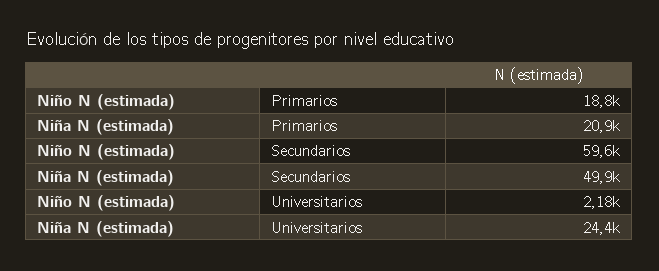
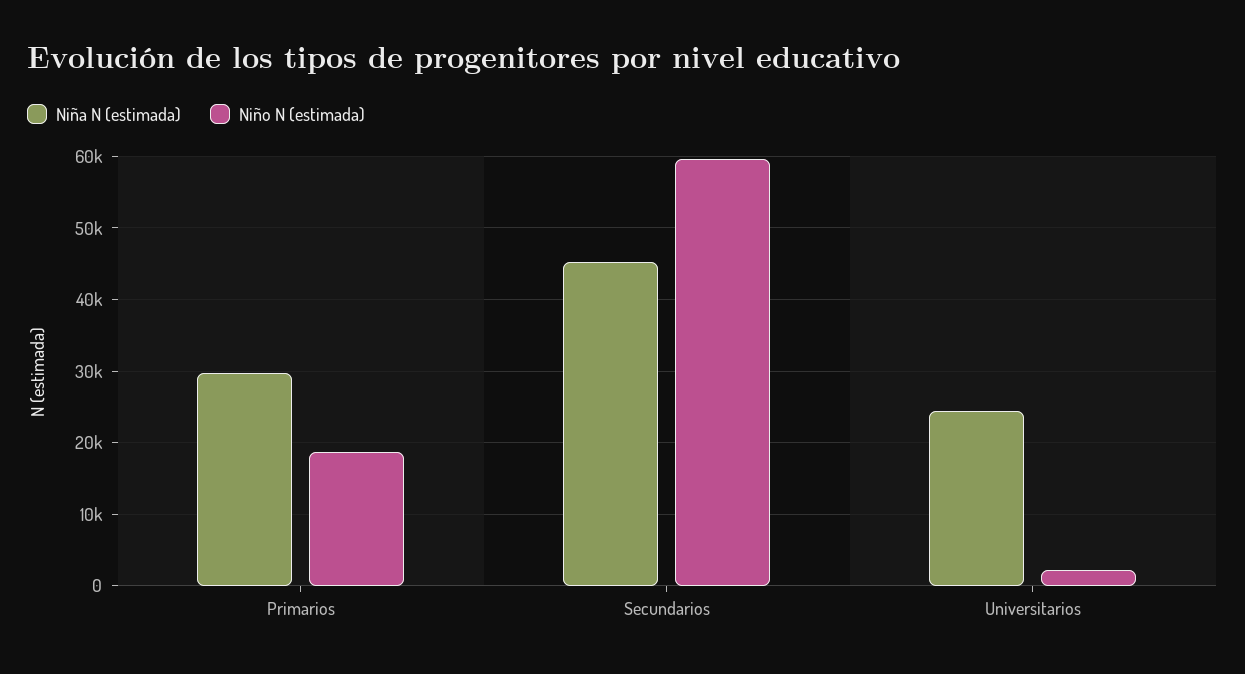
  {
    "Niño N (estimada)": {
      "Primarios": 18800,
      "Secundarios": 59600,
      "Universitarios": 2180
    },
    "Niña N (estimada)": {
-     "Primarios": 20900,
+     "Primarios": 30000,
-     "Secundarios": 49900,
+     "Secundarios": 45000,
      "Universitarios": 24400
    }
  }

